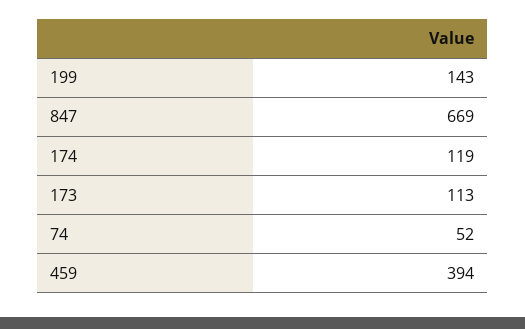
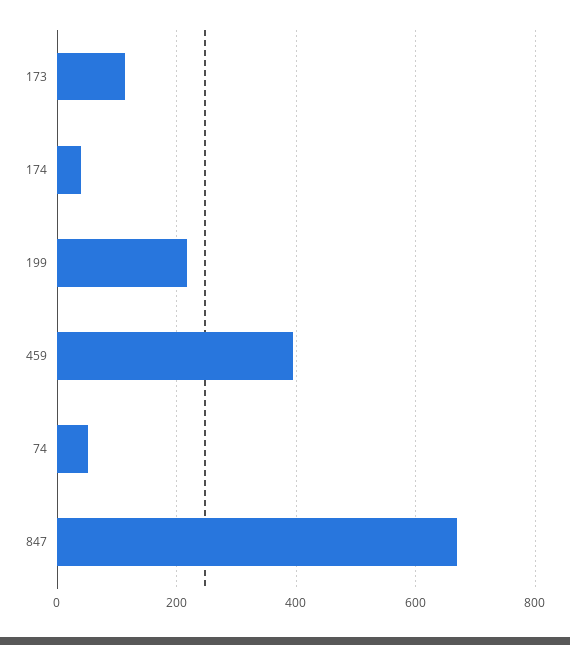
  {
-   "199": 143,
+   "199": 220,
    "847": 669,
-   "174": 119,
+   "174": 40,
    "173": 113,
    "74": 52,
    "459": 394
  }

